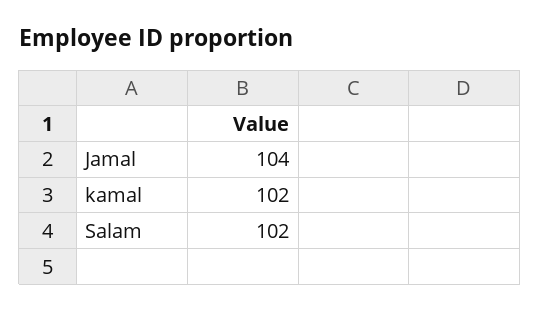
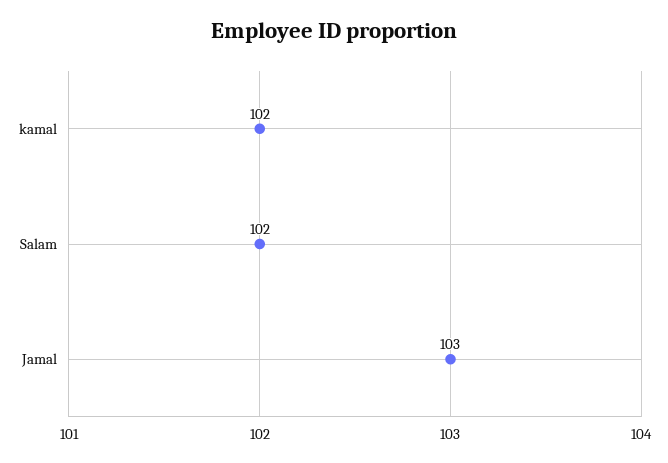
  {
-   "Jamal": 104,
+   "Jamal": 103,
    "kamal": 102,
    "Salam": 102
  }

